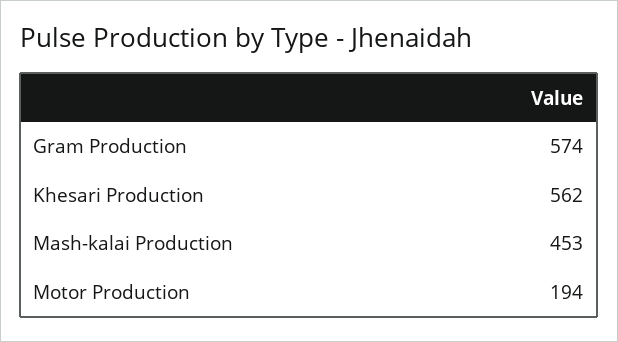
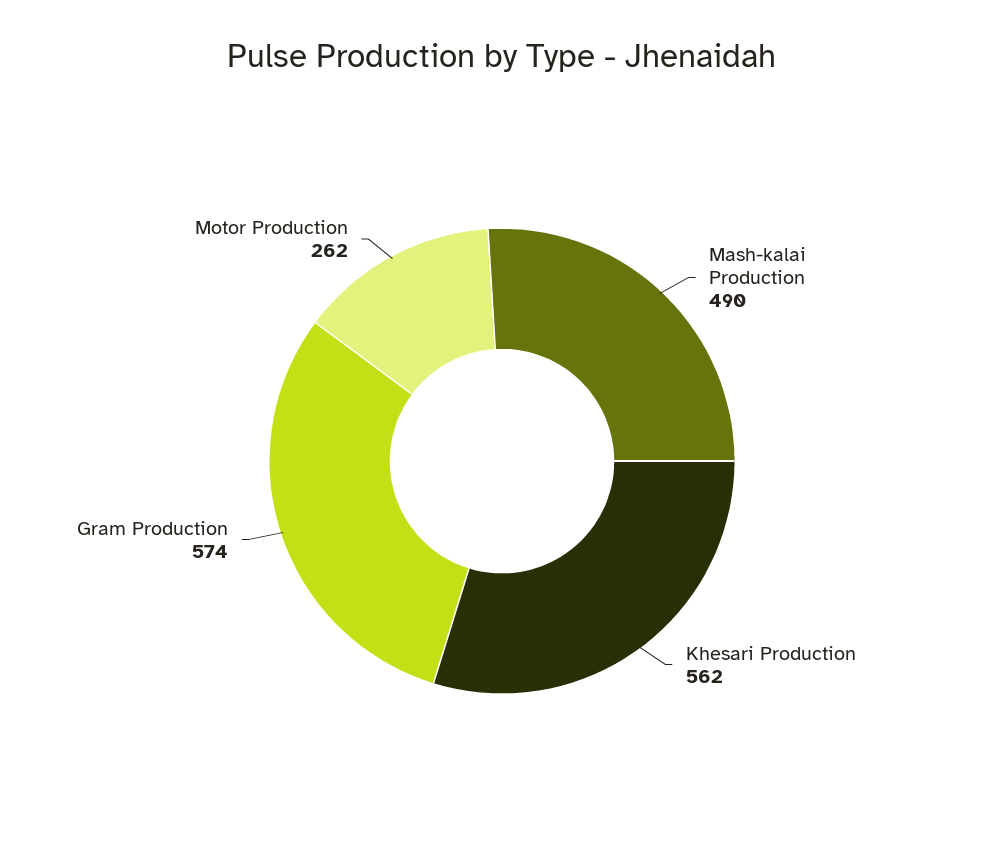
  {
    "Gram Production": 574,
    "Khesari Production": 562,
-   "Mash-kalai Production": 453,
+   "Mash-kalai Production": 490,
-   "Motor Production": 194
+   "Motor Production": 262
  }

